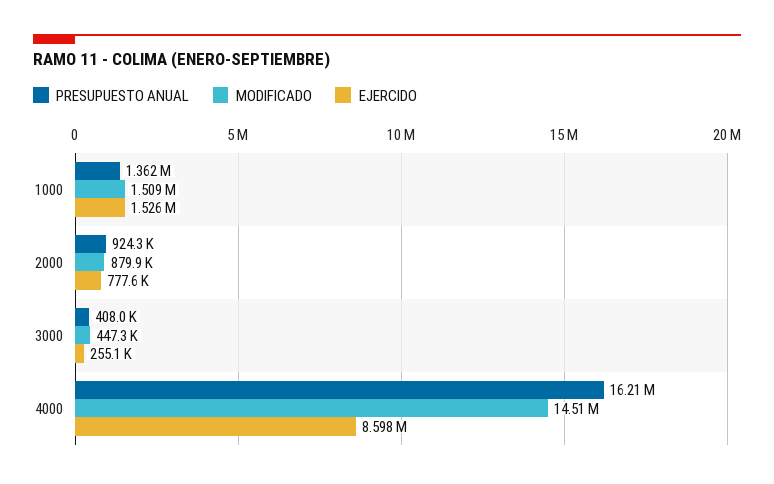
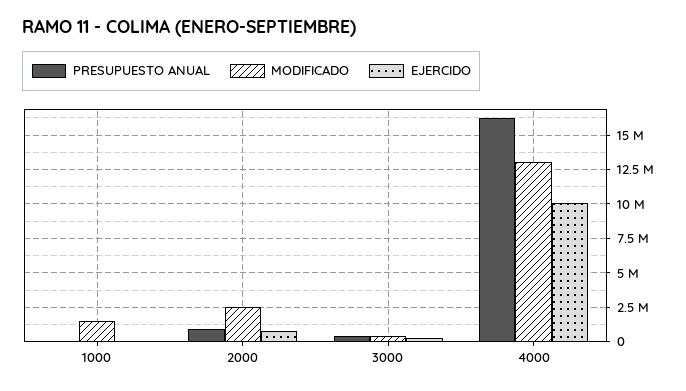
  {
    "PRESUPUESTO ANUAL": {
-     "1000": 1362000,
+     "1000": 0,
      "2000": 924300,
      "3000": 408000,
      "4000": 16210000
    },
    "MODIFICADO": {
      "1000": 1509000,
-     "2000": 879900,
+     "2000": 2500000,
      "3000": 447300,
-     "4000": 14510000
+     "4000": 13000000
    },
    "EJERCIDO": {
-     "1000": 1526000,
+     "1000": 0,
      "2000": 777600,
      "3000": 255100,
-     "4000": 8598000
+     "4000": 10000000
    }
  }

